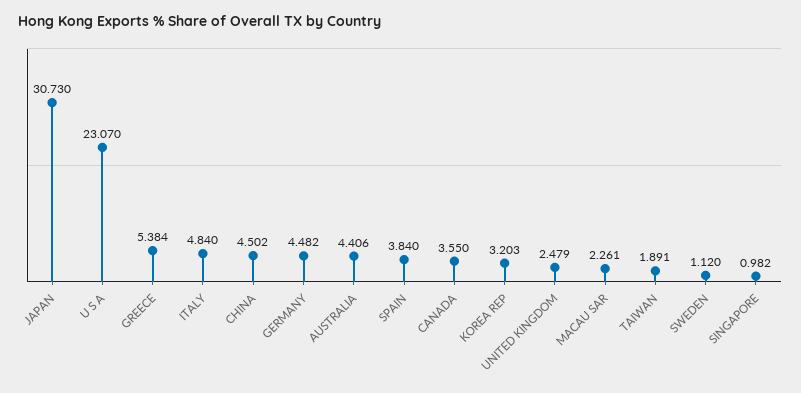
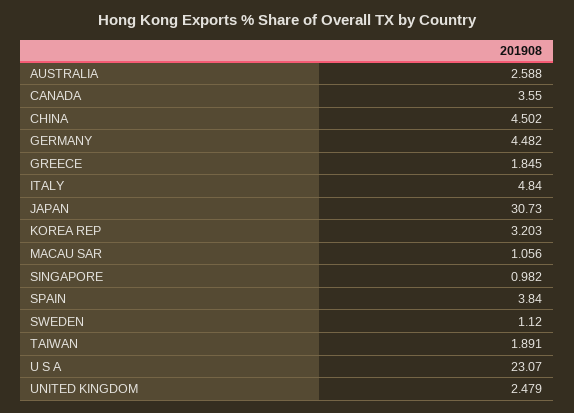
  {
    "JAPAN": 30.73,
    "U S A": 23.07,
-   "GREECE": 5.384,
+   "GREECE": 1.845,
    "ITALY": 4.84,
    "CHINA": 4.502,
    "GERMANY": 4.482,
-   "AUSTRALIA": 4.406,
+   "AUSTRALIA": 2.588,
    "SPAIN": 3.84,
    "CANADA": 3.55,
    "KOREA REP": 3.203,
    "UNITED KINGDOM": 2.479,
-   "MACAU SAR": 2.261,
+   "MACAU SAR": 1.056,
    "TAIWAN": 1.891,
    "SWEDEN": 1.12,
    "SINGAPORE": 0.982
  }

